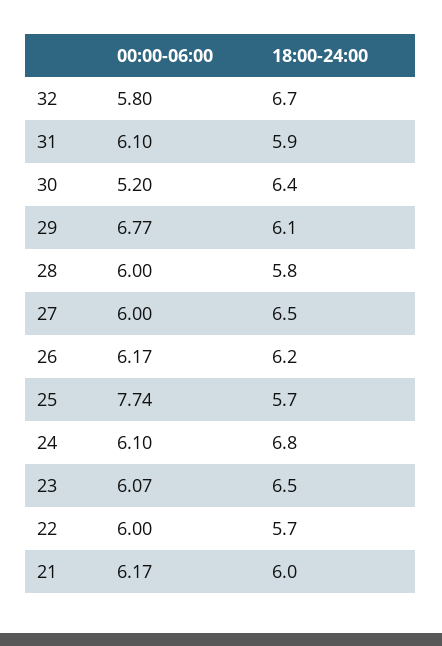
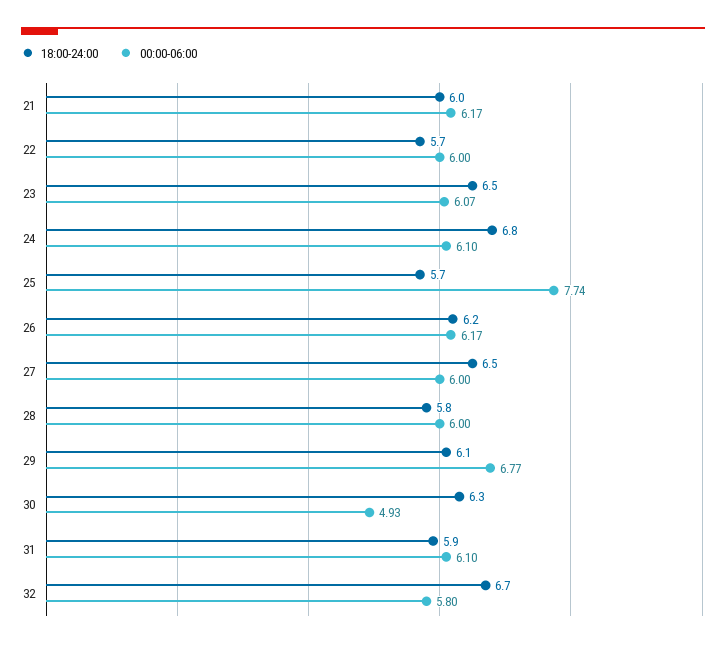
  {
    "00:00-06:00": {
      "32": 5.8,
      "31": 6.1,
-     "30": 5.2,
+     "30": 4.93,
      "29": 6.77,
      "28": 6,
      "27": 6,
      "26": 6.17,
      "25": 7.74,
      "24": 6.1,
      "23": 6.07,
      "22": 6,
      "21": 6.17
    },
    "18:00-24:00": {
      "32": 6.7,
      "31": 5.9,
-     "30": 6.4,
+     "30": 6.3,
      "29": 6.1,
      "28": 5.8,
      "27": 6.5,
      "26": 6.2,
      "25": 5.7,
      "24": 6.8,
      "23": 6.5,
      "22": 5.7,
      "21": 6
    }
  }

